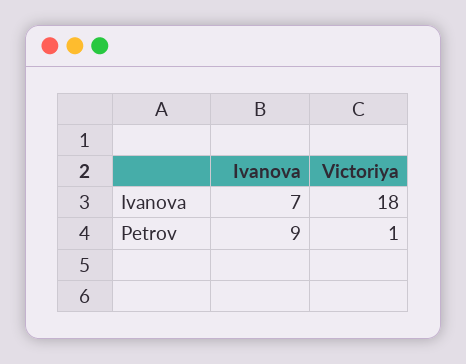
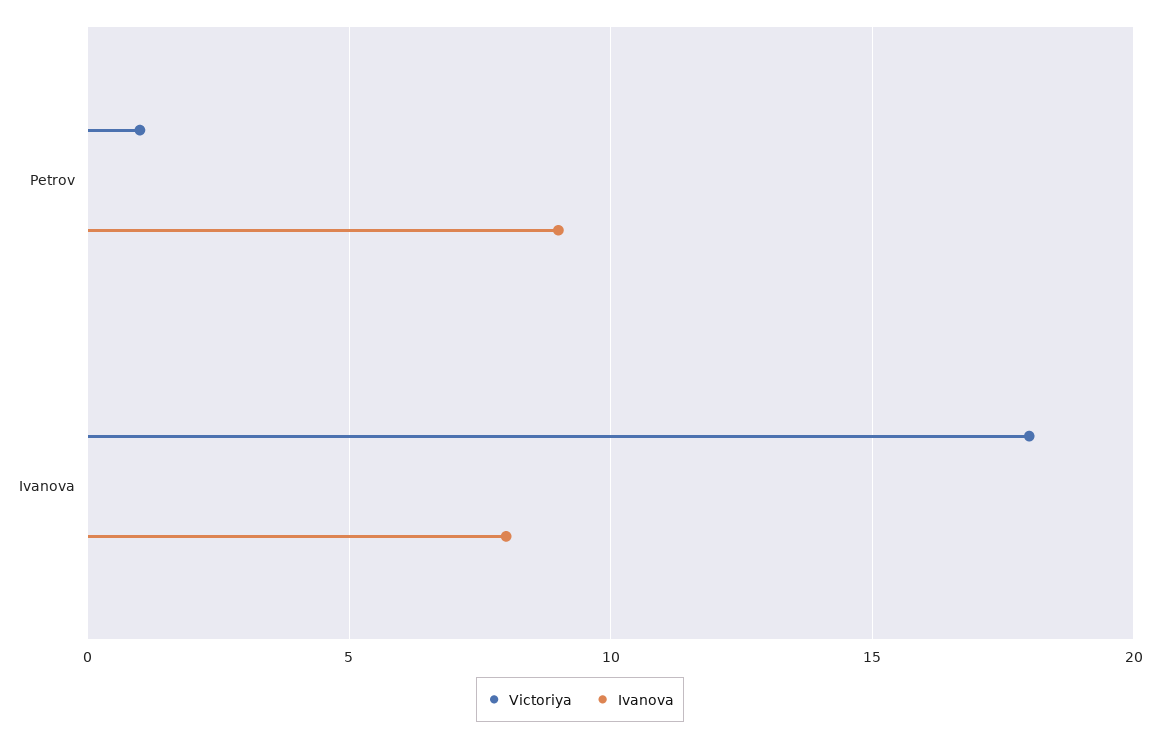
  {
    "Ivanova": {
-     "Ivanova": 7,
+     "Ivanova": 8,
      "Petrov": 9
    },
    "Victoriya": {
      "Ivanova": 18,
      "Petrov": 1
    }
  }

